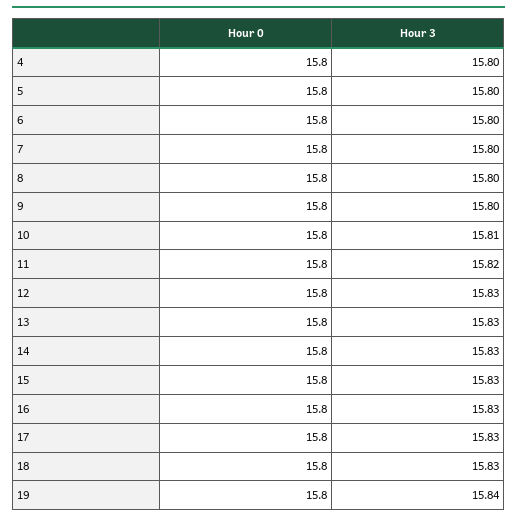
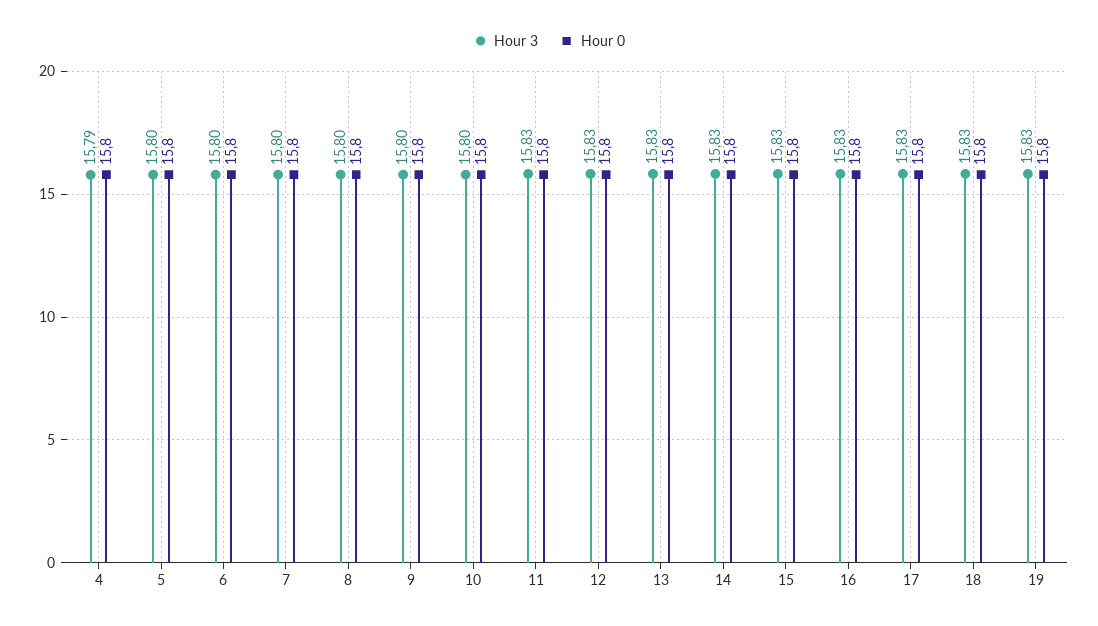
  {
    "Hour 0": {
      "4": 15.8,
      "5": 15.8,
      "6": 15.8,
      "7": 15.8,
      "8": 15.8,
      "9": 15.8,
      "10": 15.8,
      "11": 15.8,
      "12": 15.8,
      "13": 15.8,
      "14": 15.8,
      "15": 15.8,
      "16": 15.8,
      "17": 15.8,
      "18": 15.8,
      "19": 15.8
    },
    "Hour 3": {
-     "4": 15.8,
+     "4": 15.79,
      "5": 15.8,
      "6": 15.8,
      "7": 15.8,
      "8": 15.8,
      "9": 15.8,
-     "10": 15.81,
+     "10": 15.8,
-     "11": 15.82,
+     "11": 15.83,
      "12": 15.83,
      "13": 15.83,
      "14": 15.83,
      "15": 15.83,
      "16": 15.83,
      "17": 15.83,
      "18": 15.83,
-     "19": 15.84
+     "19": 15.83
    }
  }

